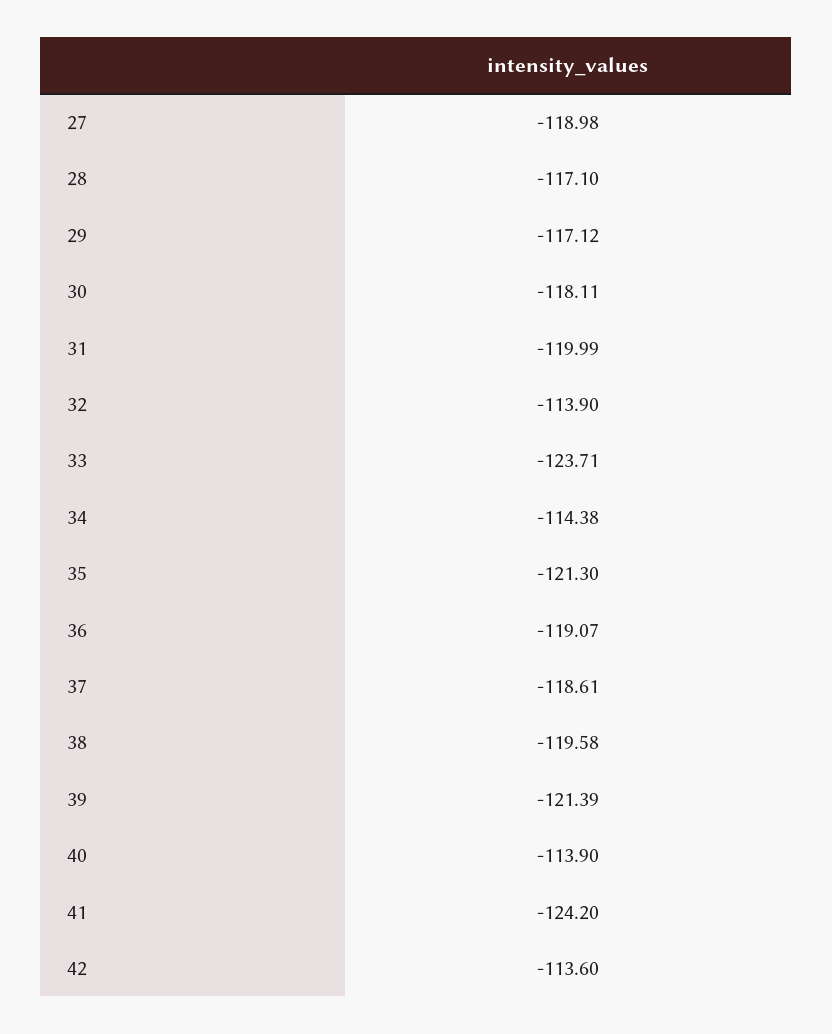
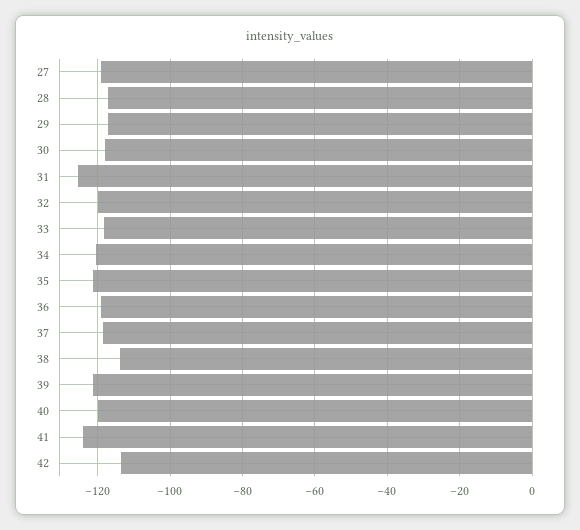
  {
    "27": -118.98,
    "28": -117.1,
    "29": -117.12,
    "30": -118.11,
-   "31": -119.99,
+   "31": -126,
-   "32": -113.9,
+   "32": -120,
-   "33": -123.71,
+   "33": -118,
-   "34": -114.38,
+   "34": -120,
    "35": -121.3,
    "36": -119.07,
    "37": -118.61,
-   "38": -119.58,
+   "38": -114,
    "39": -121.39,
-   "40": -113.9,
+   "40": -120,
    "41": -124.2,
    "42": -113.6
  }

